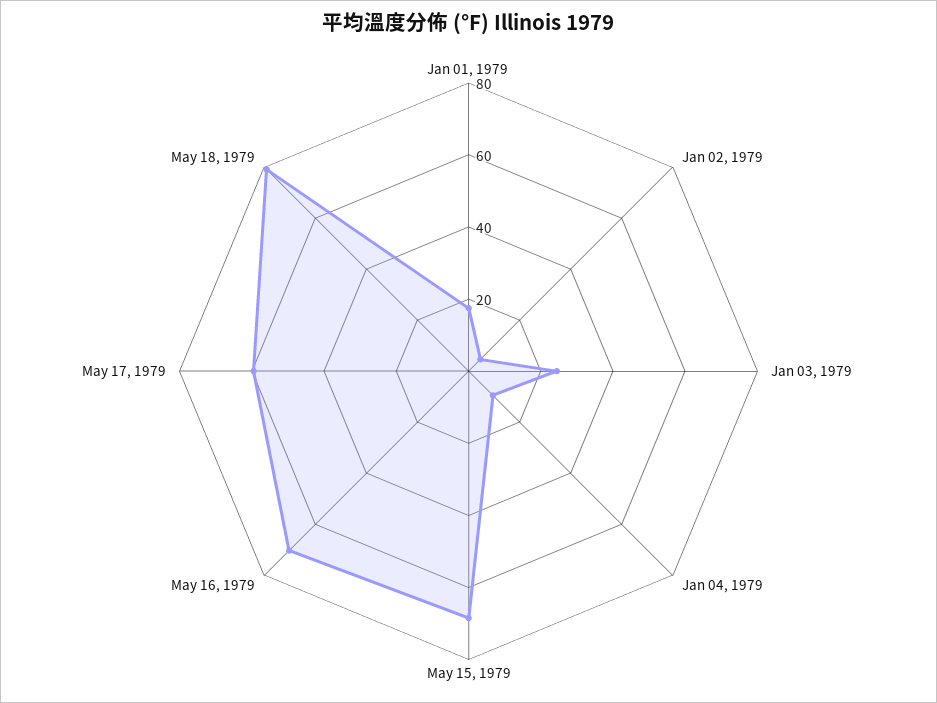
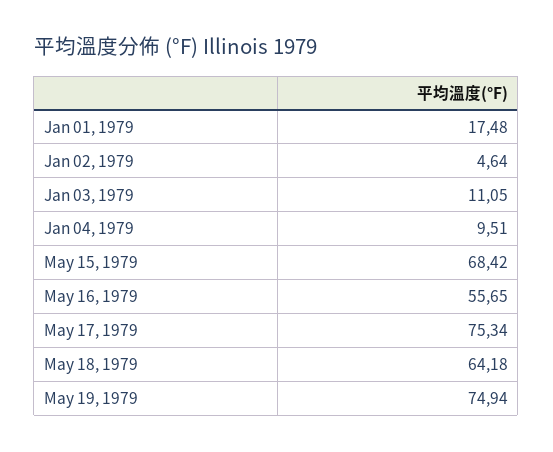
  {
    "Jan 01, 1979": 17.48,
    "Jan 02, 1979": 4.64,
-   "Jan 03, 1979": 25,
+   "Jan 03, 1979": 11.05,
    "Jan 04, 1979": 9.51,
    "May 15, 1979": 68.42,
-   "May 16, 1979": 70,
+   "May 16, 1979": 55.65,
-   "May 17, 1979": 60,
+   "May 17, 1979": 75.34,
-   "May 18, 1979": 80
+   "May 18, 1979": 64.18,
+   "May 19, 1979": 74.94
  }

